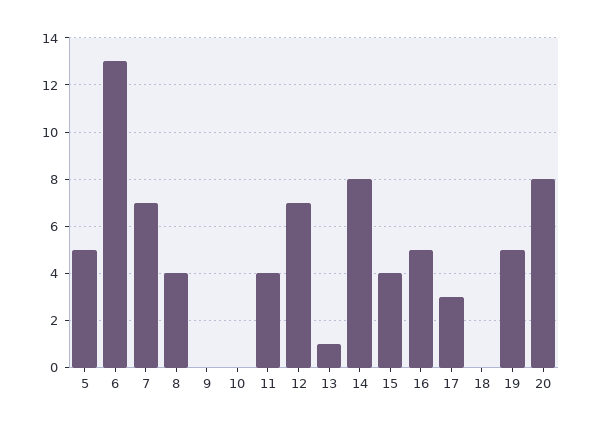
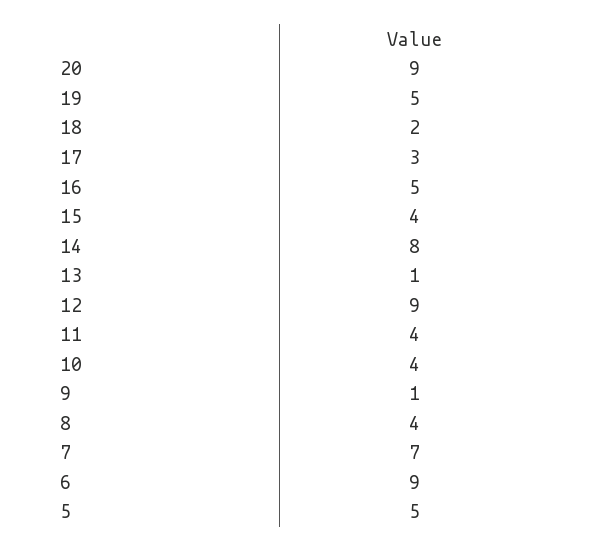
  {
    "5": 5,
-   "6": 13,
+   "6": 9,
    "7": 7,
    "8": 4,
-   "9": 0,
+   "9": 1,
-   "10": 0,
+   "10": 4,
    "11": 4,
-   "12": 7,
+   "12": 9,
    "13": 1,
    "14": 8,
    "15": 4,
    "16": 5,
    "17": 3,
-   "18": 0,
+   "18": 2,
    "19": 5,
-   "20": 8
+   "20": 9
  }

